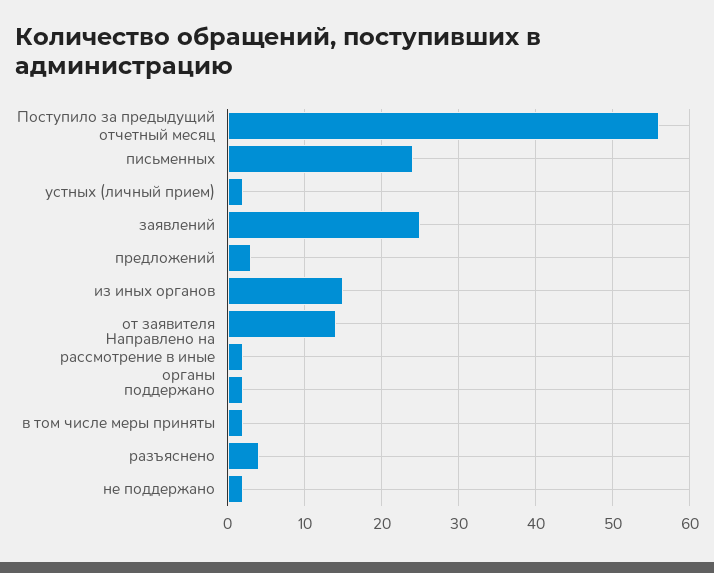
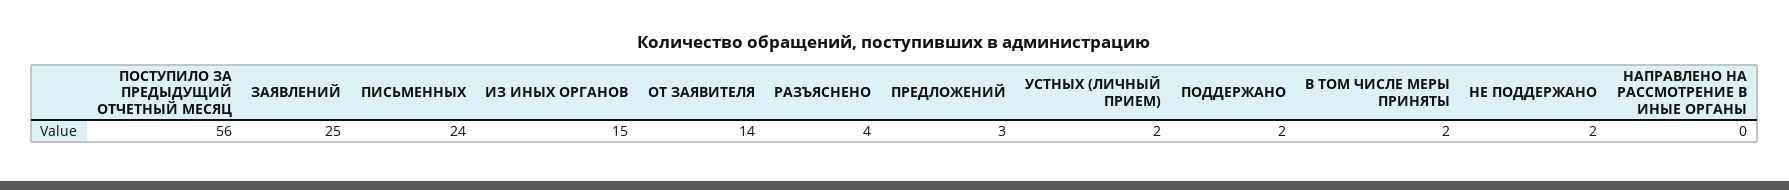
  {
    "Поступило за предыдущий отчетный месяц": 56,
    "письменных": 24,
    "устных (личный прием)": 2,
    "заявлений": 25,
    "предложений": 3,
    "из иных органов": 15,
    "от заявителя": 14,
-   "Направлено на рассмотрение в иные органы": 2,
+   "Направлено на рассмотрение в иные органы": 0,
    "поддержано": 2,
    "в том числе меры приняты": 2,
    "разъяснено": 4,
    "не поддержано": 2
  }

